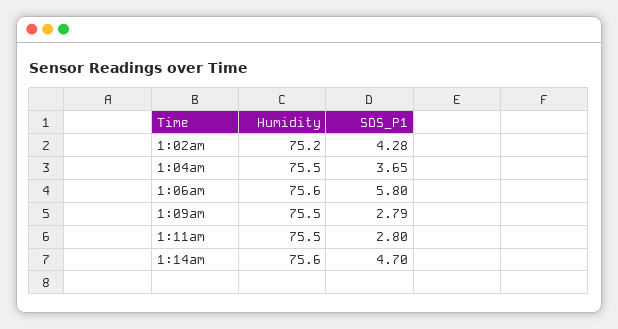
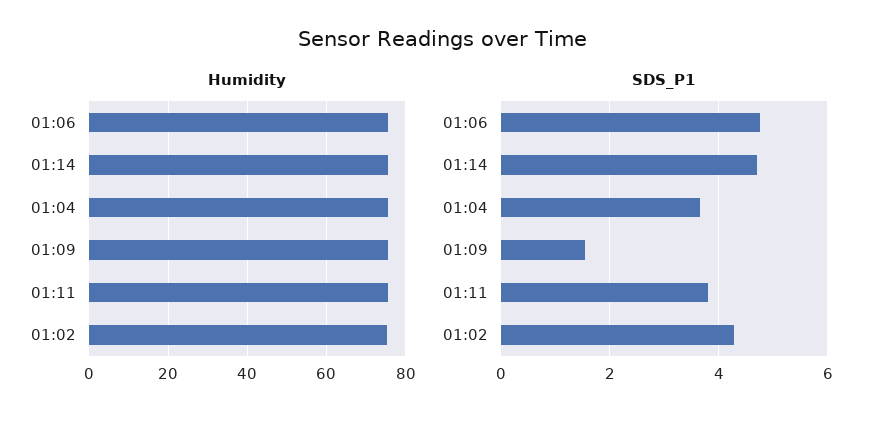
  {
    "Humidity": {
      "1:02am": 75.2,
      "1:04am": 75.5,
      "1:06am": 75.6,
      "1:09am": 75.5,
      "1:11am": 75.5,
      "1:14am": 75.6
    },
    "SDS_P1": {
      "1:02am": 4.28,
      "1:04am": 3.65,
-     "1:06am": 5.8,
+     "1:06am": 4.8,
-     "1:09am": 2.79,
+     "1:09am": 1.6,
-     "1:11am": 2.8,
+     "1:11am": 3.8,
      "1:14am": 4.7
    }
  }

